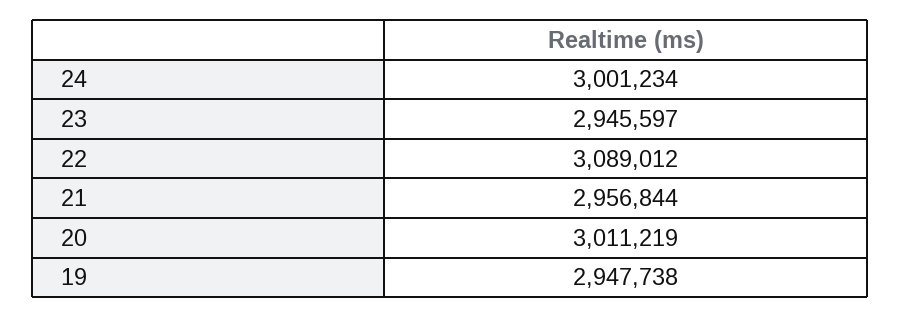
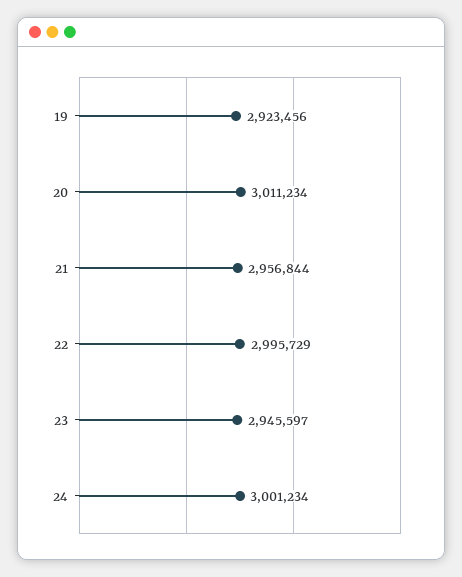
  {
    "24": 3001234,
    "23": 2945597,
-   "22": 3089012,
+   "22": 2995729,
    "21": 2956844,
-   "20": 3011219,
+   "20": 3011234,
-   "19": 2947738
+   "19": 2923456
  }

